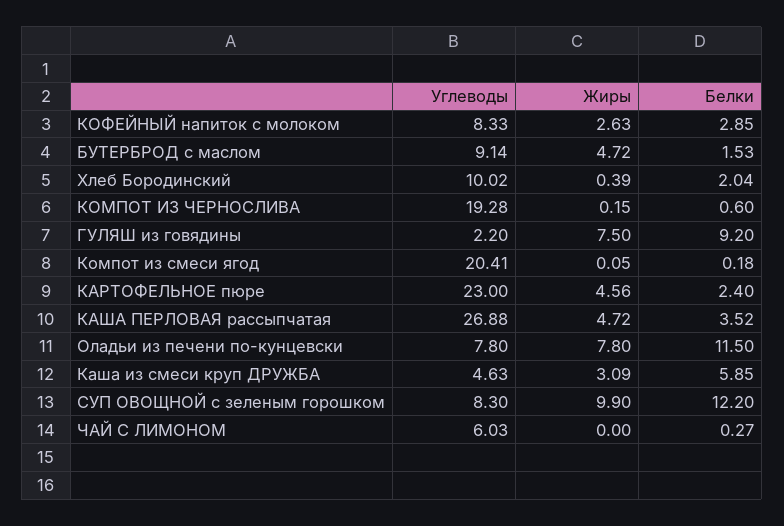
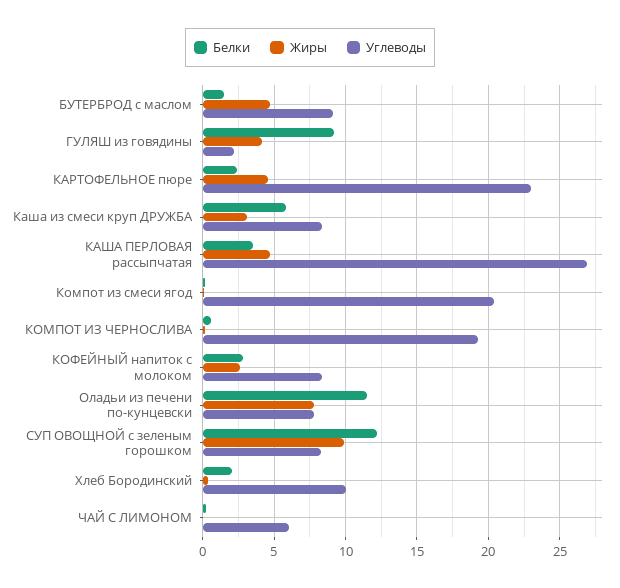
  {
    "Углеводы": {
      "КОФЕЙНЫЙ напиток с молоком": 8.33,
      "БУТЕРБРОД с маслом": 9.14,
      "Хлеб Бородинский": 10.02,
      "КОМПОТ ИЗ ЧЕРНОСЛИВА": 19.28,
      "ГУЛЯШ из говядины": 2.2,
      "Компот из смеси ягод": 20.41,
      "КАРТОФЕЛЬНОЕ пюре": 23,
      "КАША ПЕРЛОВАЯ рассыпчатая": 26.88,
      "Оладьи из печени по-кунцевски": 7.8,
-     "Каша из смеси круп ДРУЖБА": 4.63,
+     "Каша из смеси круп ДРУЖБА": 8.5,
      "СУП ОВОЩНОЙ с зеленым горошком": 8.3,
      "ЧАЙ С ЛИМОНОМ": 6.03
    },
    "Жиры": {
      "КОФЕЙНЫЙ напиток с молоком": 2.63,
      "БУТЕРБРОД с маслом": 4.72,
      "Хлеб Бородинский": 0.39,
      "КОМПОТ ИЗ ЧЕРНОСЛИВА": 0.15,
-     "ГУЛЯШ из говядины": 7.5,
+     "ГУЛЯШ из говядины": 4,
      "Компот из смеси ягод": 0.05,
      "КАРТОФЕЛЬНОЕ пюре": 4.56,
      "КАША ПЕРЛОВАЯ рассыпчатая": 4.72,
      "Оладьи из печени по-кунцевски": 7.8,
      "Каша из смеси круп ДРУЖБА": 3.09,
      "СУП ОВОЩНОЙ с зеленым горошком": 9.9,
      "ЧАЙ С ЛИМОНОМ": 0
    },
    "Белки": {
      "КОФЕЙНЫЙ напиток с молоком": 2.85,
      "БУТЕРБРОД с маслом": 1.53,
      "Хлеб Бородинский": 2.04,
      "КОМПОТ ИЗ ЧЕРНОСЛИВА": 0.6,
      "ГУЛЯШ из говядины": 9.2,
      "Компот из смеси ягод": 0.18,
      "КАРТОФЕЛЬНОЕ пюре": 2.4,
      "КАША ПЕРЛОВАЯ рассыпчатая": 3.52,
      "Оладьи из печени по-кунцевски": 11.5,
      "Каша из смеси круп ДРУЖБА": 5.85,
      "СУП ОВОЩНОЙ с зеленым горошком": 12.2,
      "ЧАЙ С ЛИМОНОМ": 0.27
    }
  }

